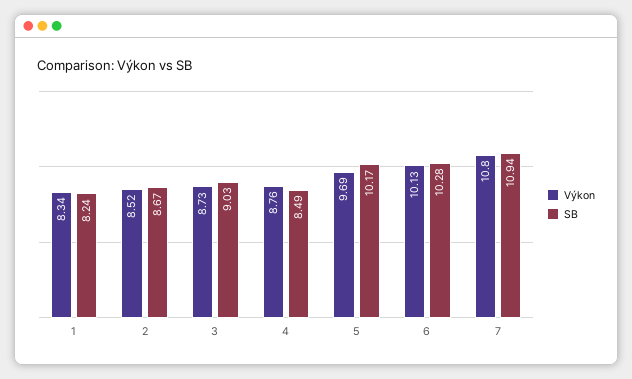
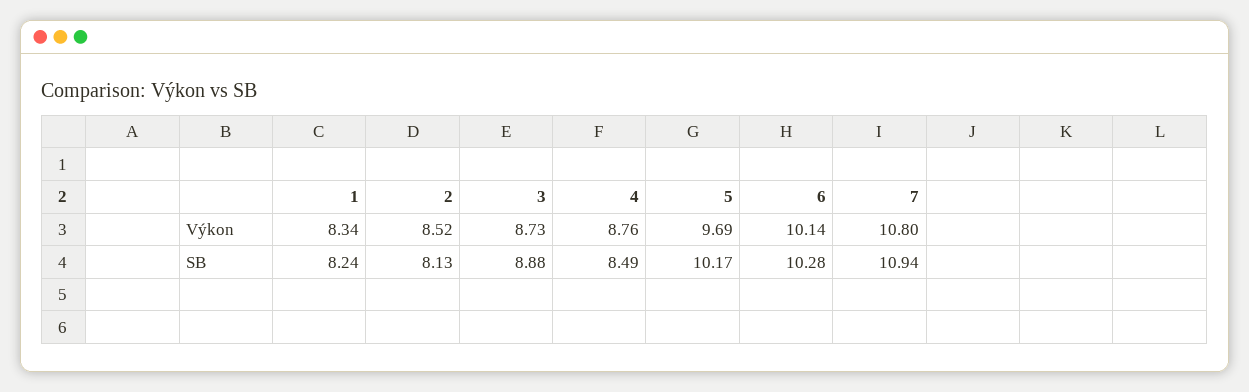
  {
    "Výkon": {
      "1": 8.34,
      "2": 8.52,
      "3": 8.73,
      "4": 8.76,
      "5": 9.69,
-     "6": 10.13,
+     "6": 10.14,
      "7": 10.8
    },
    "SB": {
      "1": 8.24,
-     "2": 8.67,
+     "2": 8.13,
-     "3": 9.03,
+     "3": 8.88,
      "4": 8.49,
      "5": 10.17,
      "6": 10.28,
      "7": 10.94
    }
  }

